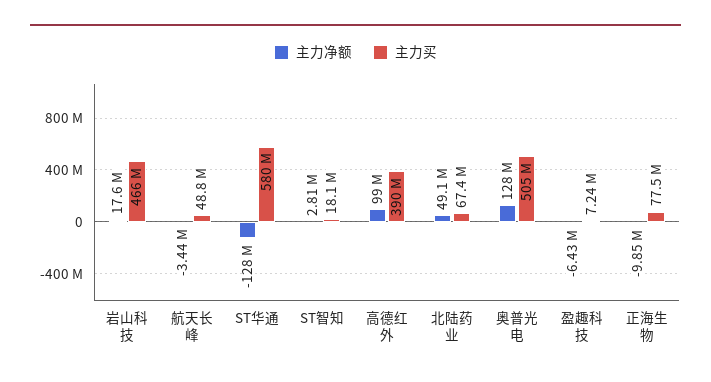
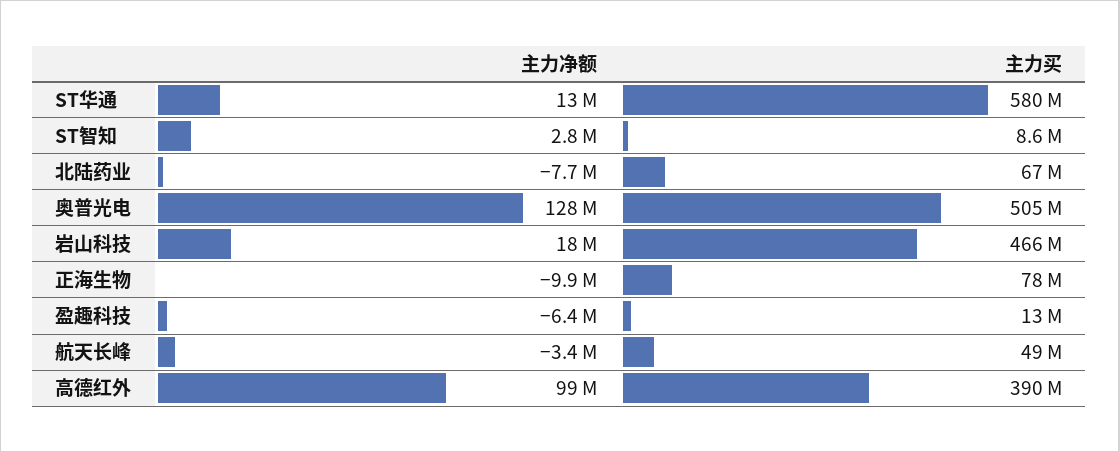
  {
    "主力净额": {
      "岩山科技": 17600000,
      "航天长峰": -3440000,
-     "ST华通": -128000000,
+     "ST华通": 13000000,
      "ST智知": 2810000,
      "高德红外": 99000000,
-     "北陆药业": 49100000,
+     "北陆药业": -7700000,
      "奥普光电": 128000000,
      "盈趣科技": -6430000,
      "正海生物": -9850000
    },
    "主力买": {
      "岩山科技": 466000000,
      "航天长峰": 48800000,
      "ST华通": 580000000,
-     "ST智知": 18100000,
+     "ST智知": 8600000,
      "高德红外": 390000000,
      "北陆药业": 67400000,
      "奥普光电": 505000000,
-     "盈趣科技": 7240000,
+     "盈趣科技": 13000000,
      "正海生物": 77500000
    }
  }

